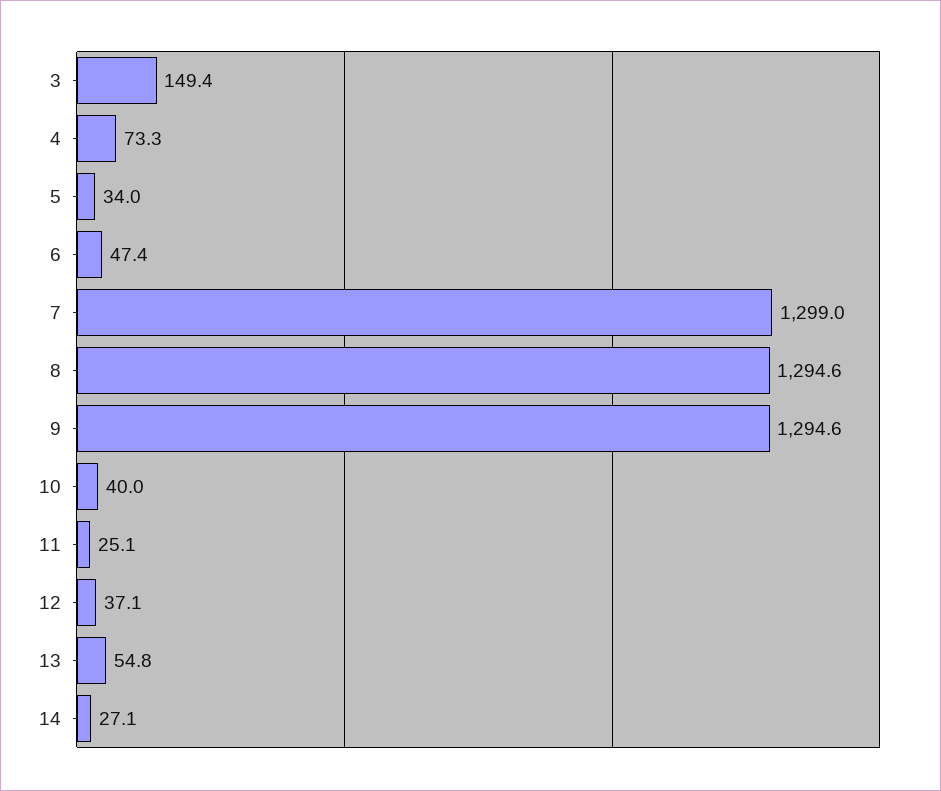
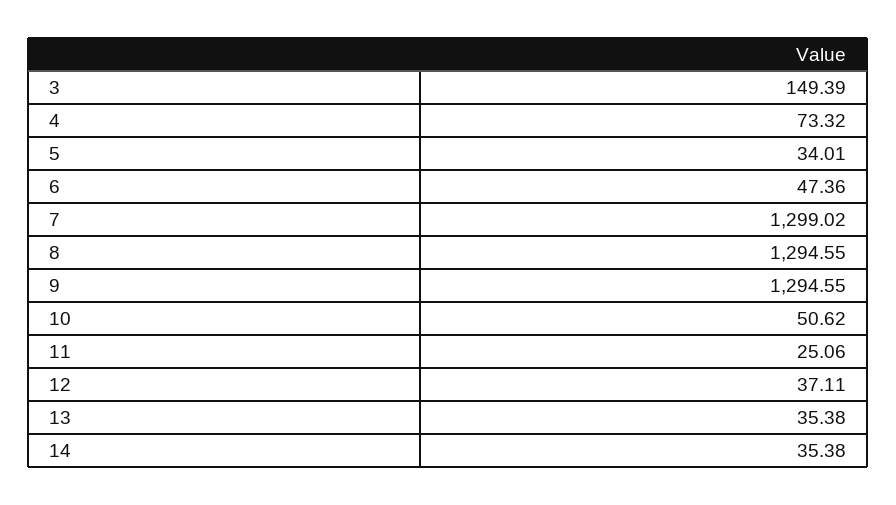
  {
    "3": 149.39,
    "4": 73.32,
    "5": 34.01,
    "6": 47.36,
    "7": 1299.02,
    "8": 1294.55,
    "9": 1294.55,
-   "10": 40,
+   "10": 50.62,
    "11": 25.06,
    "12": 37.11,
-   "13": 54.8,
+   "13": 35.38,
-   "14": 27.1
+   "14": 35.38
  }

